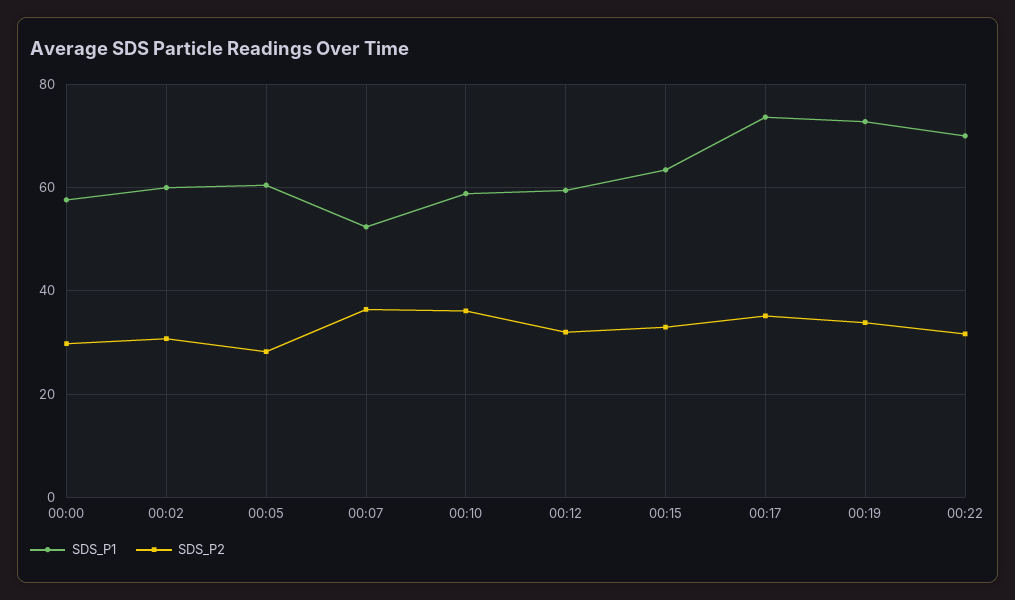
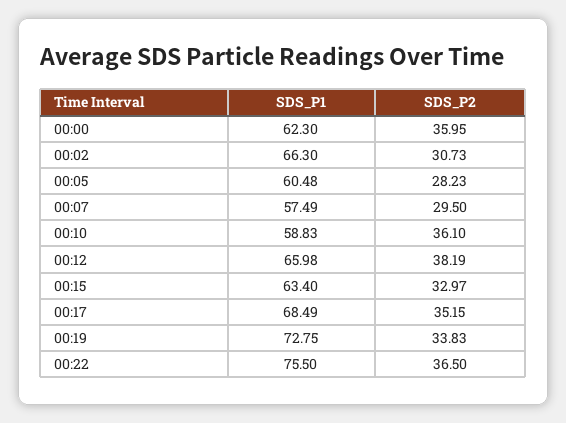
  {
    "SDS_P1": {
-     "00:00": 58,
+     "00:00": 62.3,
-     "00:02": 60,
+     "00:02": 66.3,
      "00:05": 60.48,
-     "00:07": 52,
+     "00:07": 57.49,
      "00:10": 58.83,
-     "00:12": 60,
+     "00:12": 65.98,
      "00:15": 63.4,
-     "00:17": 74,
+     "00:17": 68.49,
      "00:19": 72.75,
-     "00:22": 70
+     "00:22": 75.5
    },
    "SDS_P2": {
-     "00:00": 30,
+     "00:00": 35.95,
      "00:02": 30.73,
      "00:05": 28.23,
-     "00:07": 36,
+     "00:07": 29.5,
      "00:10": 36.1,
-     "00:12": 32,
+     "00:12": 38.19,
      "00:15": 32.97,
      "00:17": 35.15,
      "00:19": 33.83,
-     "00:22": 32
+     "00:22": 36.5
    }
  }

